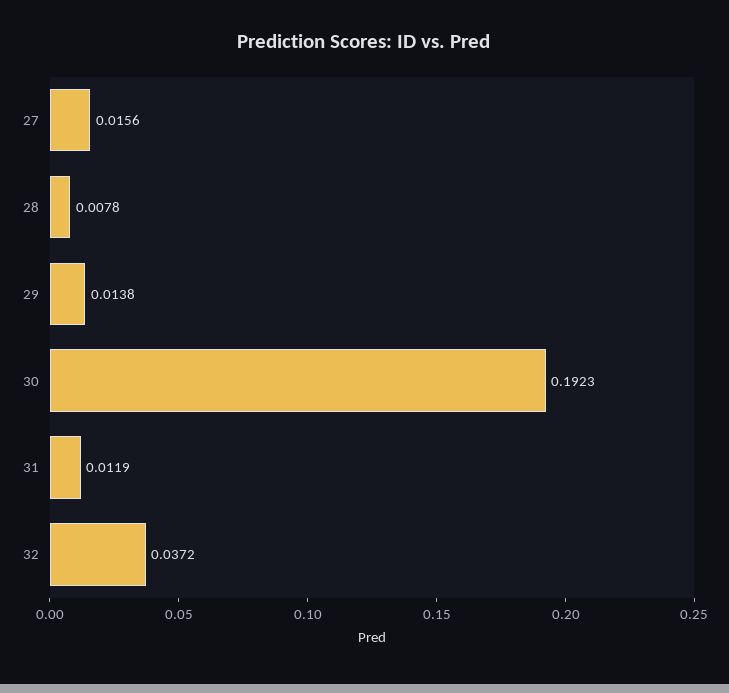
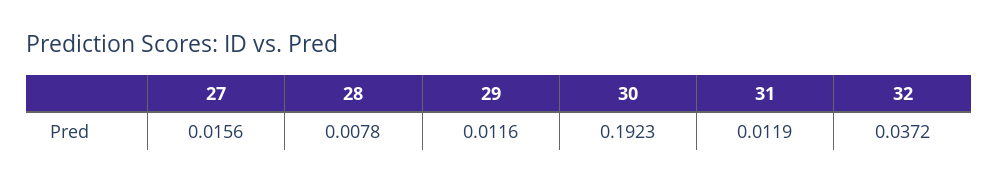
  {
    "27": 0.0156,
    "28": 0.0078,
-   "29": 0.0138,
+   "29": 0.0116,
    "30": 0.1923,
    "31": 0.0119,
    "32": 0.0372
  }

